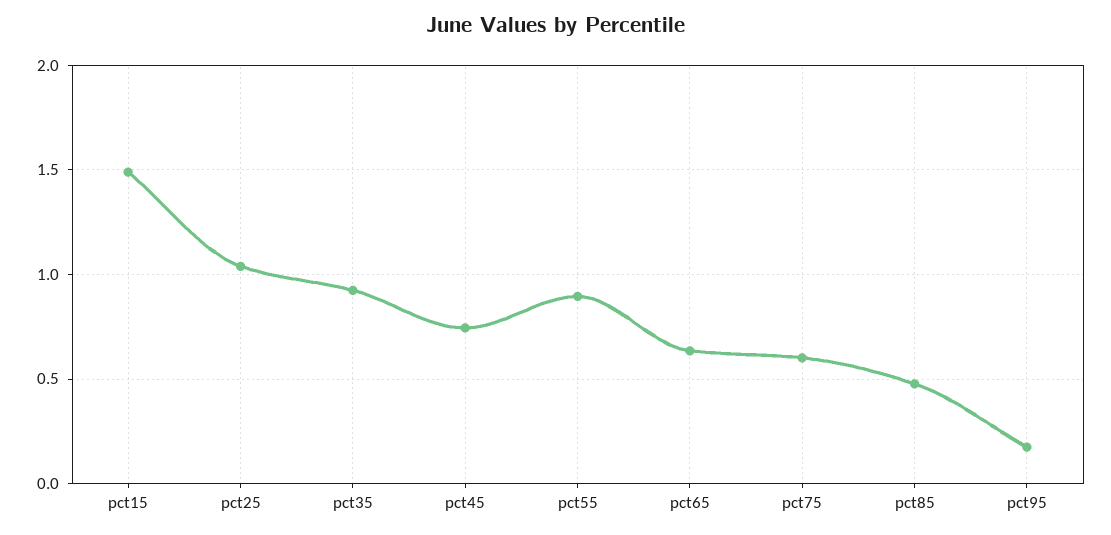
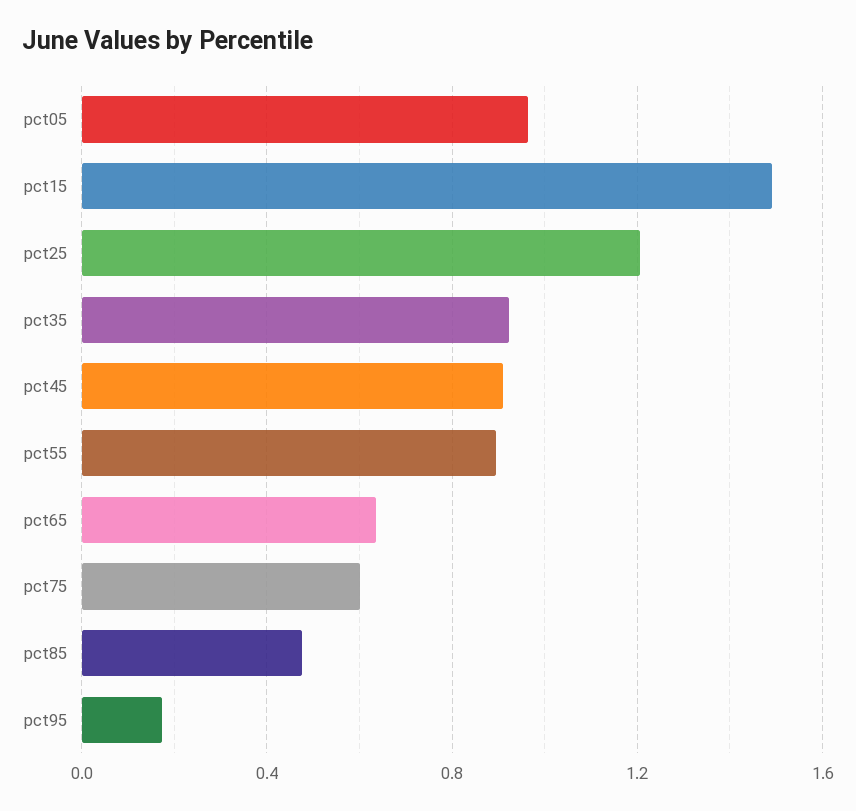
  {
    "pct15": 1.5,
-   "pct25": 1.05,
+   "pct25": 1.2,
    "pct35": 0.9,
-   "pct45": 0.75,
+   "pct45": 0.9,
    "pct55": 0.9,
    "pct65": 0.65,
    "pct75": 0.6,
    "pct85": 0.5,
-   "pct95": 0.15
+   "pct95": 0.15,
+   "pct05": 0.95
  }

